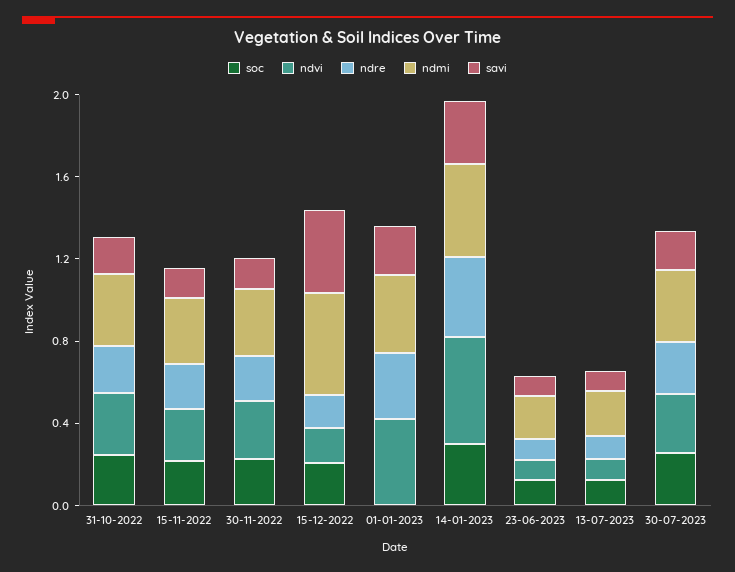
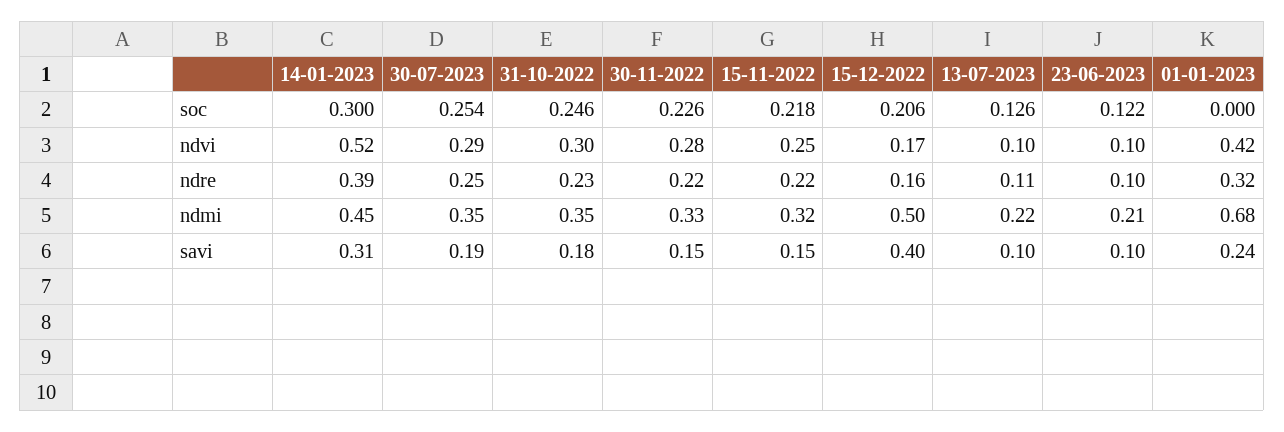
  {
    "soc": {
      "31-10-2022": 0.246,
      "15-11-2022": 0.218,
      "30-11-2022": 0.226,
      "15-12-2022": 0.206,
      "01-01-2023": 0,
      "14-01-2023": 0.3,
      "23-06-2023": 0.122,
      "13-07-2023": 0.126,
      "30-07-2023": 0.254
    },
    "ndvi": {
      "31-10-2022": 0.3,
      "15-11-2022": 0.25,
      "30-11-2022": 0.28,
      "15-12-2022": 0.17,
      "01-01-2023": 0.42,
      "14-01-2023": 0.52,
      "23-06-2023": 0.1,
      "13-07-2023": 0.1,
      "30-07-2023": 0.29
    },
    "ndre": {
      "31-10-2022": 0.23,
      "15-11-2022": 0.22,
      "30-11-2022": 0.22,
      "15-12-2022": 0.16,
      "01-01-2023": 0.32,
      "14-01-2023": 0.39,
      "23-06-2023": 0.1,
      "13-07-2023": 0.11,
      "30-07-2023": 0.25
    },
    "ndmi": {
      "31-10-2022": 0.35,
      "15-11-2022": 0.32,
      "30-11-2022": 0.33,
      "15-12-2022": 0.5,
-     "01-01-2023": 0.4,
+     "01-01-2023": 0.68,
      "14-01-2023": 0.45,
      "23-06-2023": 0.21,
      "13-07-2023": 0.22,
      "30-07-2023": 0.35
    },
    "savi": {
      "31-10-2022": 0.18,
      "15-11-2022": 0.15,
      "30-11-2022": 0.15,
      "15-12-2022": 0.4,
      "01-01-2023": 0.24,
      "14-01-2023": 0.31,
      "23-06-2023": 0.1,
      "13-07-2023": 0.1,
      "30-07-2023": 0.19
    }
  }

